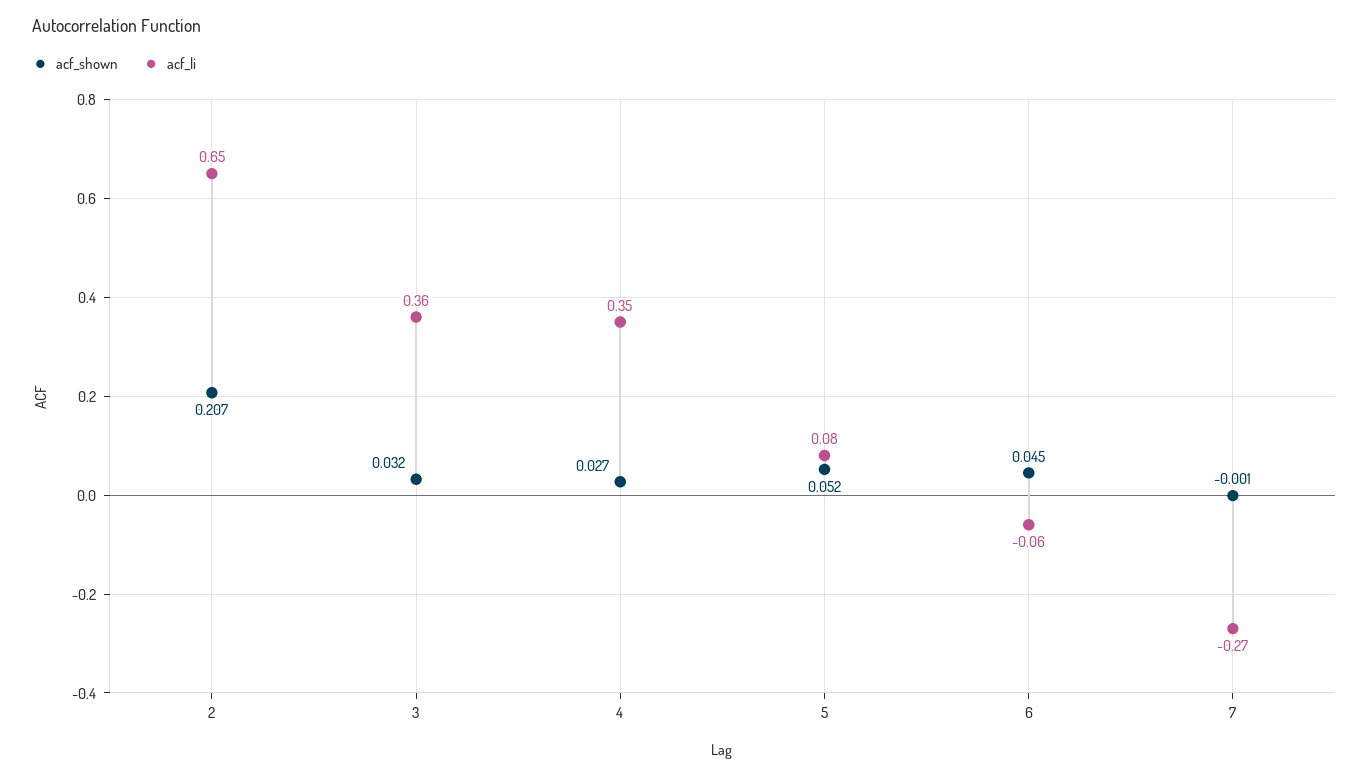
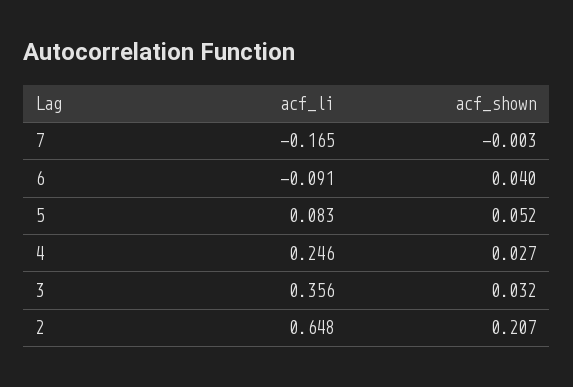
  {
    "acf_shown": {
      "2": 0.207,
      "3": 0.032,
      "4": 0.027,
      "5": 0.052,
-     "6": 0.045,
+     "6": 0.04,
-     "7": -0.001
+     "7": -0.003
    },
    "acf_li": {
      "2": 0.648,
      "3": 0.356,
-     "4": 0.35,
+     "4": 0.246,
      "5": 0.083,
-     "6": -0.06,
+     "6": -0.091,
-     "7": -0.27
+     "7": -0.165
    }
  }

